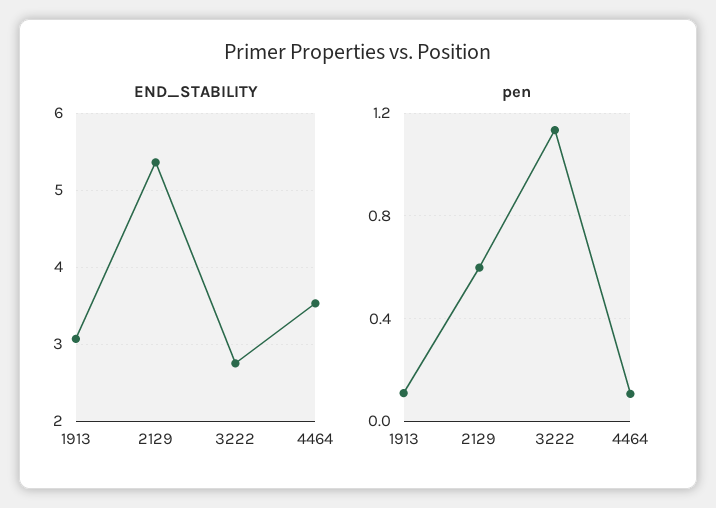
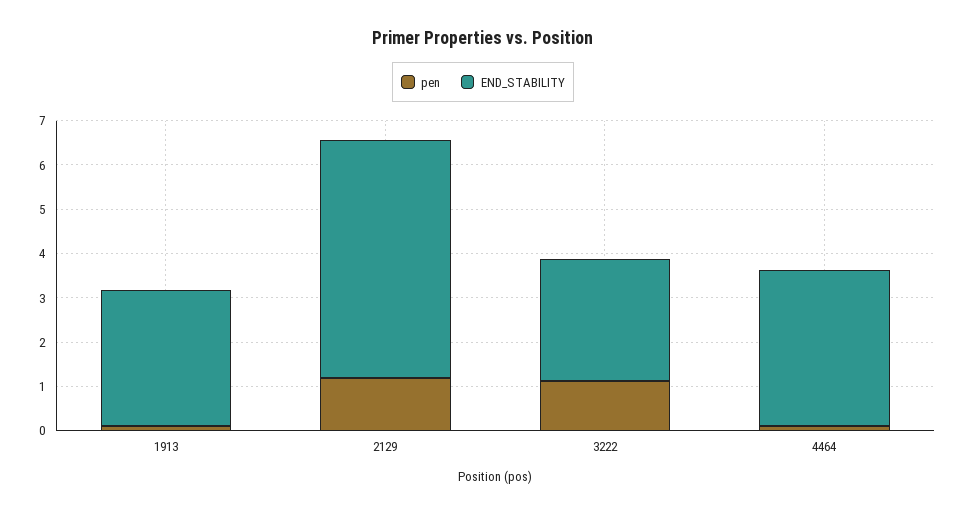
  {
    "END_STABILITY": {
      "1913": 3.1,
      "2129": 5.4,
      "3222": 2.8,
      "4464": 3.5
    },
    "pen": {
      "1913": 0.1,
-     "2129": 0.6,
+     "2129": 1.2,
      "3222": 1.15,
      "4464": 0.1
    }
  }

